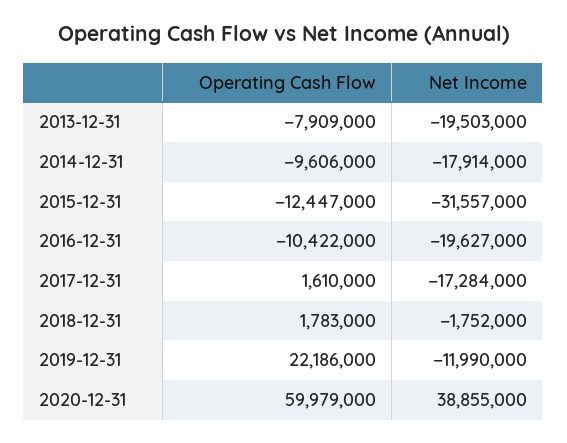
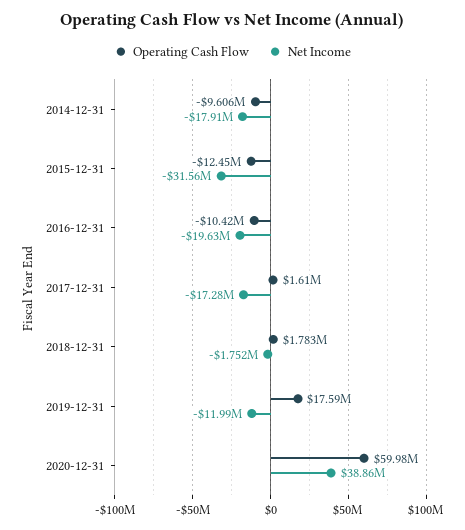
  {
    "Operating Cash Flow": {
-     "2013-12-31": -7909000,
      "2014-12-31": -9606000,
      "2015-12-31": -12447000,
      "2016-12-31": -10422000,
      "2017-12-31": 1610000,
      "2018-12-31": 1783000,
-     "2019-12-31": 22186000,
+     "2019-12-31": 17590000,
      "2020-12-31": 59979000
    },
    "Net Income": {
-     "2013-12-31": -19503000,
      "2014-12-31": -17914000,
      "2015-12-31": -31557000,
      "2016-12-31": -19627000,
      "2017-12-31": -17284000,
      "2018-12-31": -1752000,
      "2019-12-31": -11990000,
      "2020-12-31": 38855000
    }
  }

